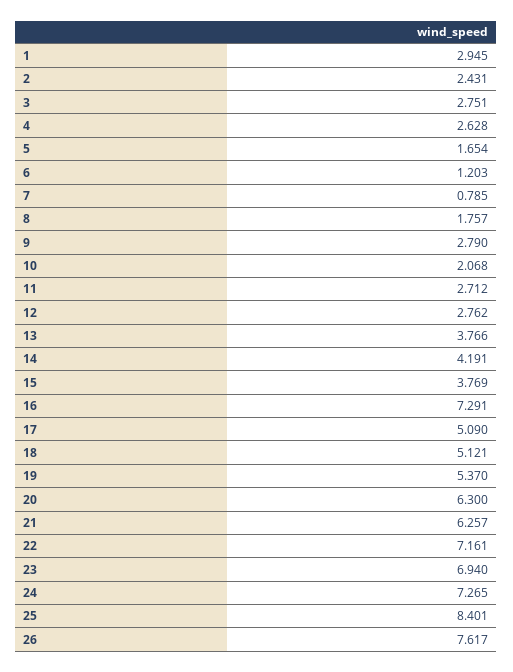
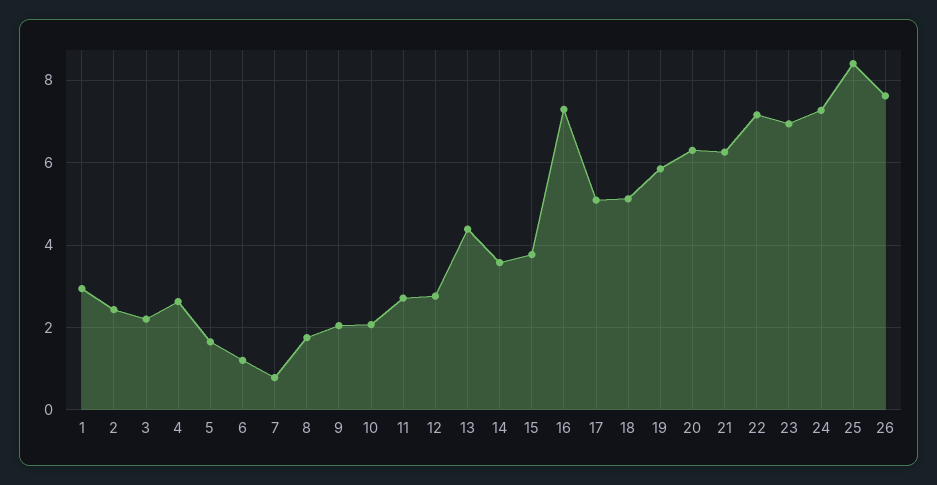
  {
    "1": 2.945,
    "2": 2.431,
-   "3": 2.751,
+   "3": 2.2,
    "4": 2.628,
    "5": 1.654,
    "6": 1.203,
    "7": 0.785,
    "8": 1.757,
-   "9": 2.79,
+   "9": 2,
    "10": 2.068,
    "11": 2.712,
    "12": 2.762,
-   "13": 3.766,
+   "13": 4.4,
-   "14": 4.191,
+   "14": 3.6,
    "15": 3.769,
    "16": 7.291,
    "17": 5.09,
    "18": 5.121,
-   "19": 5.37,
+   "19": 5.8,
    "20": 6.3,
    "21": 6.257,
    "22": 7.161,
    "23": 6.94,
    "24": 7.265,
    "25": 8.401,
    "26": 7.617
  }

